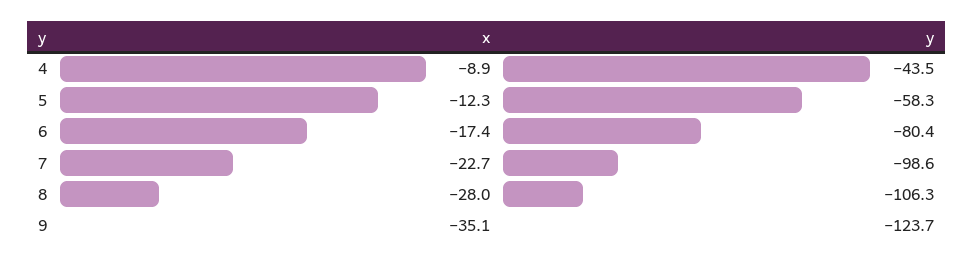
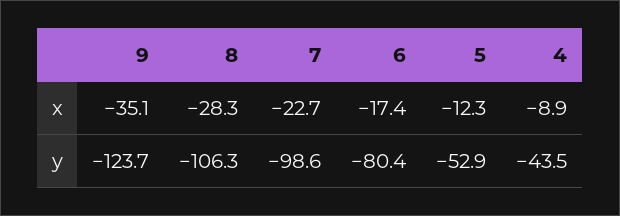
  {
    "x": {
      "4": -8.9,
      "5": -12.3,
      "6": -17.4,
      "7": -22.7,
-     "8": -28,
+     "8": -28.3,
      "9": -35.1
    },
    "y": {
      "4": -43.5,
-     "5": -58.3,
+     "5": -52.9,
      "6": -80.4,
      "7": -98.6,
      "8": -106.3,
      "9": -123.7
    }
  }

